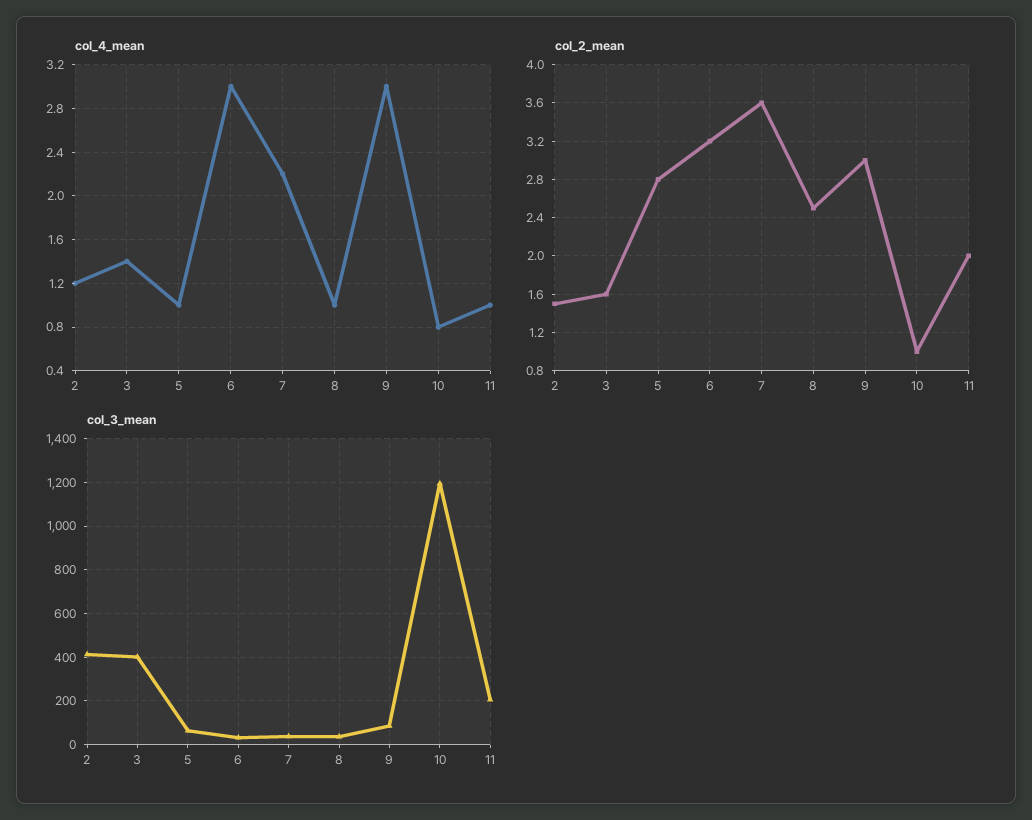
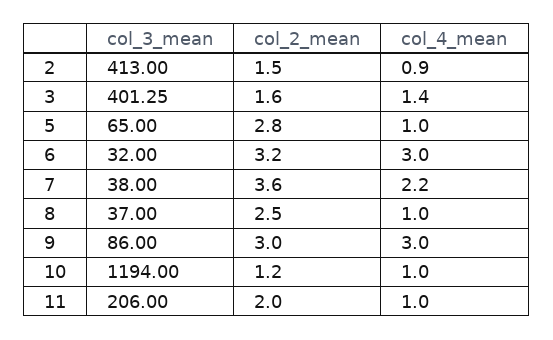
  {
    "col_4_mean": {
-     "2": 1.2,
+     "2": 0.9,
      "3": 1.4,
      "5": 1,
      "6": 3,
      "7": 2.2,
      "8": 1,
      "9": 3,
-     "10": 0.8,
+     "10": 1,
      "11": 1
    },
    "col_2_mean": {
      "2": 1.5,
      "3": 1.6,
      "5": 2.8,
      "6": 3.2,
      "7": 3.6,
      "8": 2.5,
      "9": 3,
-     "10": 1,
+     "10": 1.2,
      "11": 2
    },
    "col_3_mean": {
      "2": 413,
      "3": 401.25,
      "5": 65,
      "6": 32,
      "7": 38,
      "8": 37,
      "9": 86,
      "10": 1194,
      "11": 206
    }
  }

